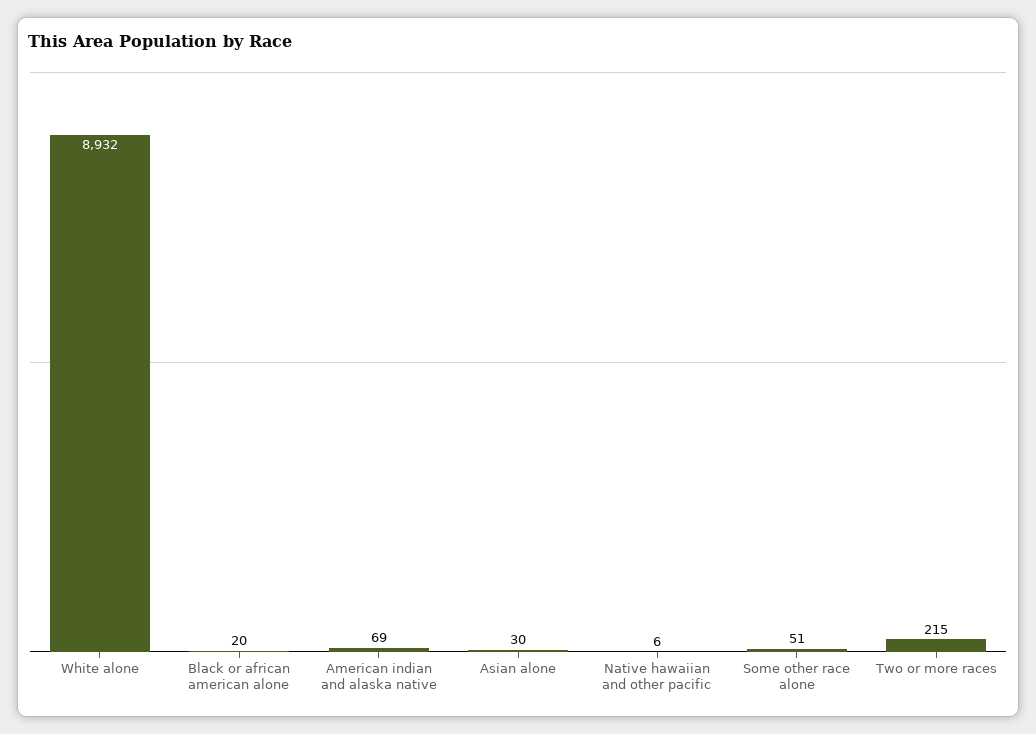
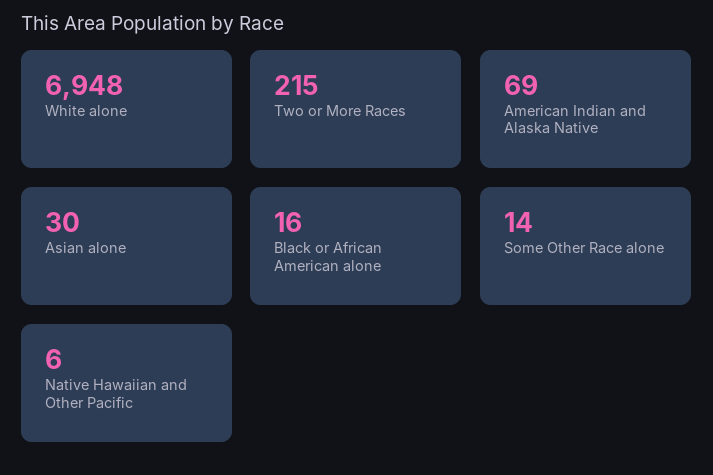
  {
-   "White alone": 8932,
+   "White alone": 6948,
-   "Black or african american alone": 20,
+   "Black or african american alone": 16,
    "American indian and alaska native": 69,
    "Asian alone": 30,
    "Native hawaiian and other pacific": 6,
-   "Some other race alone": 51,
+   "Some other race alone": 14,
    "Two or more races": 215
  }

